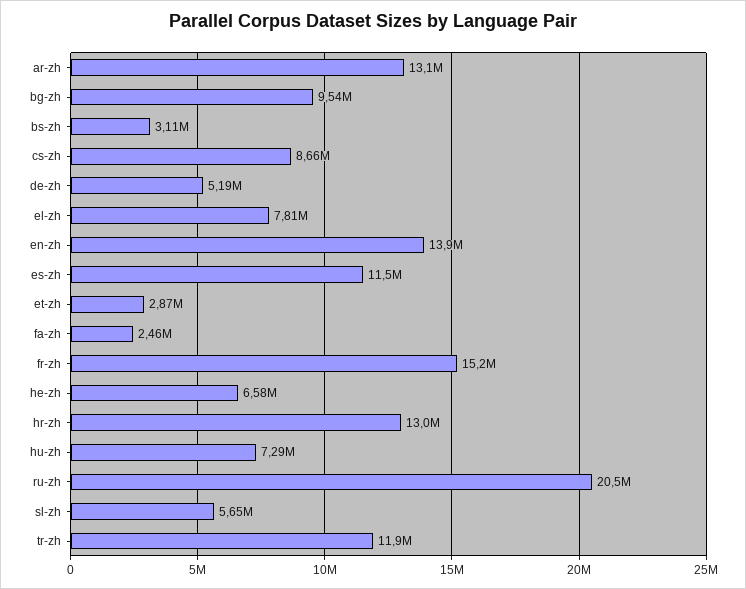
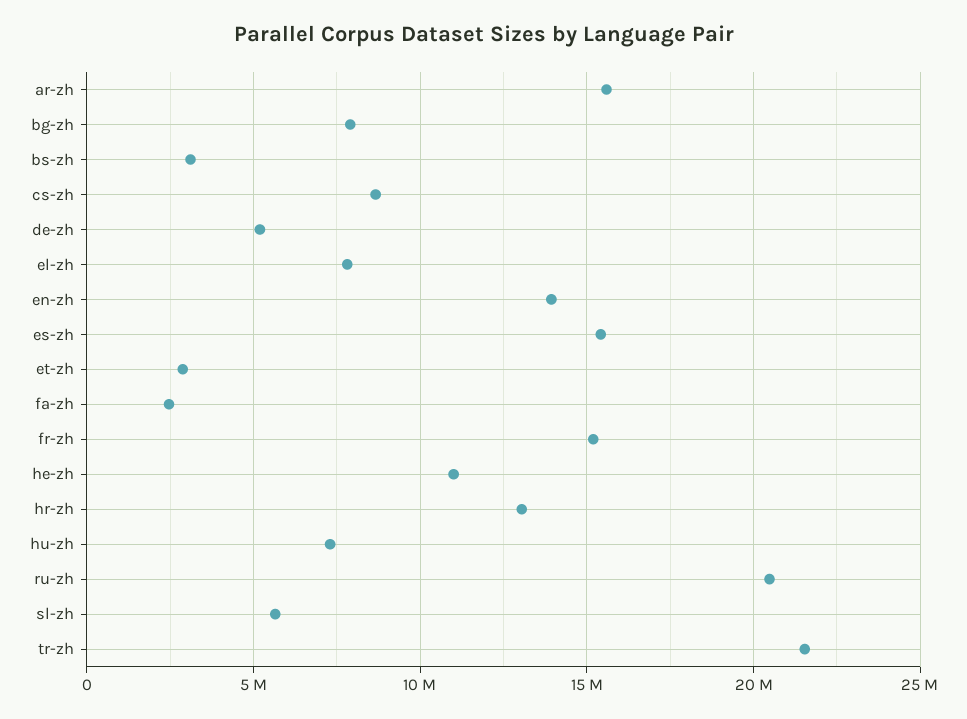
  {
-   "ar-zh": 13100000,
+   "ar-zh": 15500000,
-   "bg-zh": 9540000,
+   "bg-zh": 8000000,
    "bs-zh": 3110000,
    "cs-zh": 8660000,
    "de-zh": 5190000,
    "el-zh": 7810000,
    "en-zh": 13900000,
-   "es-zh": 11500000,
+   "es-zh": 15500000,
    "et-zh": 2870000,
    "fa-zh": 2460000,
    "fr-zh": 15200000,
-   "he-zh": 6580000,
+   "he-zh": 11000000,
    "hr-zh": 13000000,
    "hu-zh": 7290000,
    "ru-zh": 20500000,
    "sl-zh": 5650000,
-   "tr-zh": 11900000
+   "tr-zh": 21500000
  }

